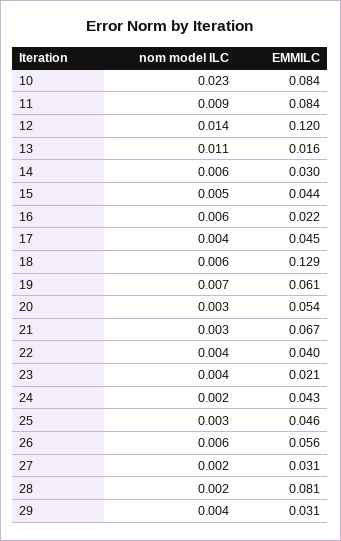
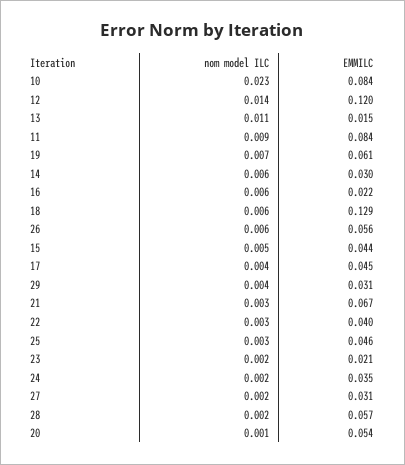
  {
    "nom model ILC": {
      "10": 0.023,
      "11": 0.009,
      "12": 0.014,
      "13": 0.011,
      "14": 0.006,
      "15": 0.005,
      "16": 0.006,
      "17": 0.004,
      "18": 0.006,
      "19": 0.007,
-     "20": 0.003,
+     "20": 0.001,
      "21": 0.003,
-     "22": 0.004,
+     "22": 0.003,
-     "23": 0.004,
+     "23": 0.002,
      "24": 0.002,
      "25": 0.003,
      "26": 0.006,
      "27": 0.002,
      "28": 0.002,
      "29": 0.004
    },
    "EMMILC": {
      "10": 0.084,
      "11": 0.084,
      "12": 0.12,
-     "13": 0.016,
+     "13": 0.015,
      "14": 0.03,
      "15": 0.044,
      "16": 0.022,
      "17": 0.045,
      "18": 0.129,
      "19": 0.061,
      "20": 0.054,
      "21": 0.067,
      "22": 0.04,
      "23": 0.021,
-     "24": 0.043,
+     "24": 0.035,
      "25": 0.046,
      "26": 0.056,
      "27": 0.031,
-     "28": 0.081,
+     "28": 0.057,
      "29": 0.031
    }
  }

